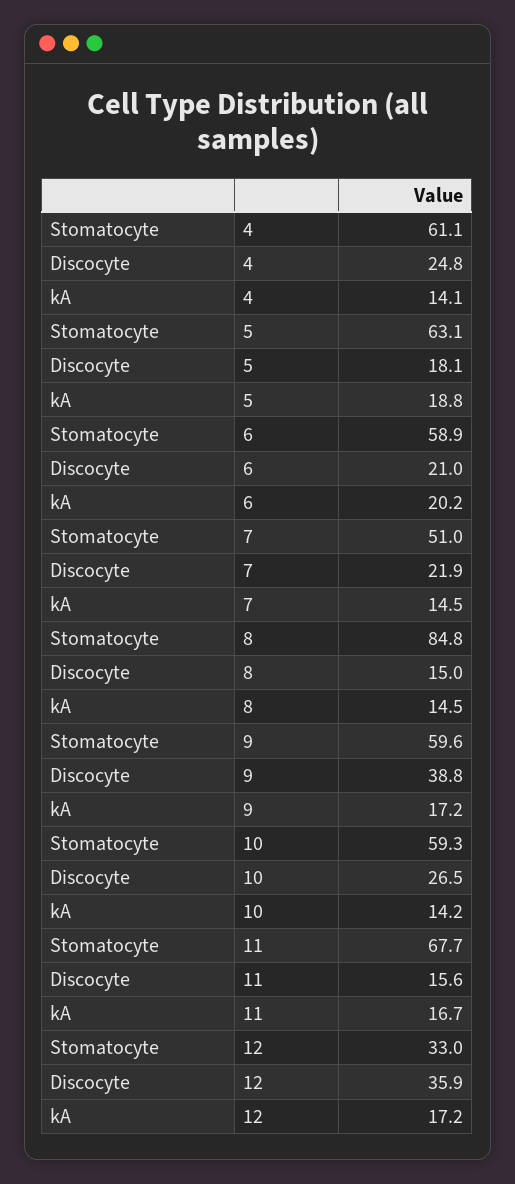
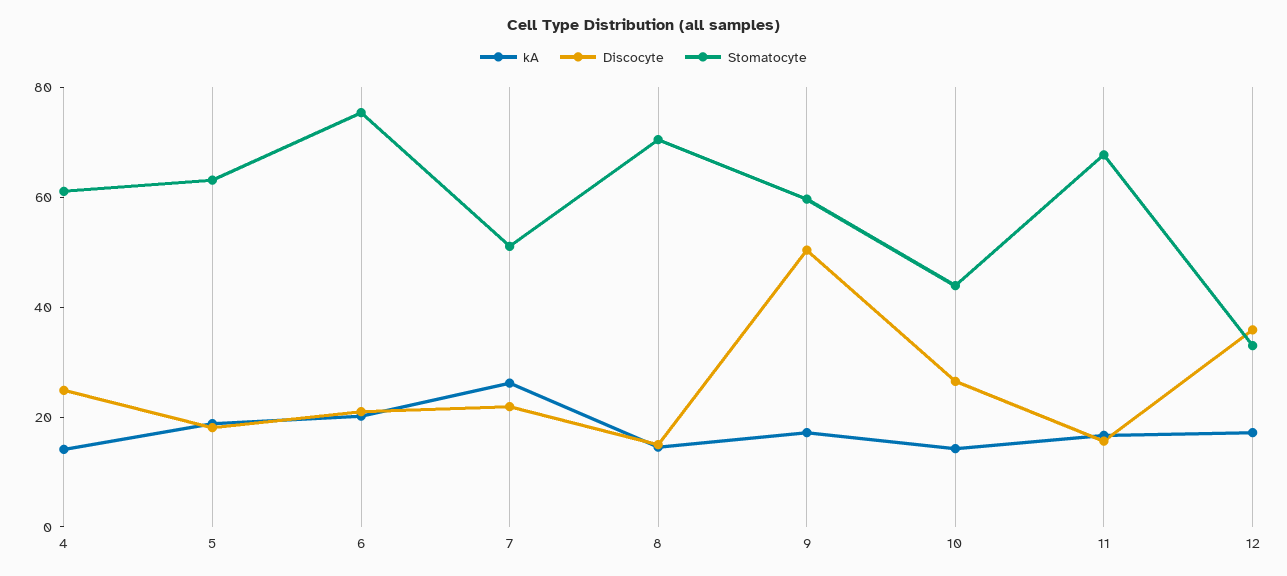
  {
    "Stomatocyte": {
      "4": 61.1,
      "5": 63.1,
-     "6": 58.9,
+     "6": 75,
      "7": 51,
-     "8": 84.8,
+     "8": 70,
      "9": 59.6,
-     "10": 59.3,
+     "10": 45,
      "11": 67.7,
      "12": 33
    },
    "Discocyte": {
      "4": 24.8,
      "5": 18.1,
      "6": 21,
      "7": 21.9,
      "8": 15,
-     "9": 38.8,
+     "9": 50,
      "10": 26.5,
      "11": 15.6,
      "12": 35.9
    },
    "kA": {
      "4": 14.1,
      "5": 18.8,
      "6": 20.2,
-     "7": 14.5,
+     "7": 25,
      "8": 14.5,
      "9": 17.2,
      "10": 14.2,
      "11": 16.7,
      "12": 17.2
    }
  }

